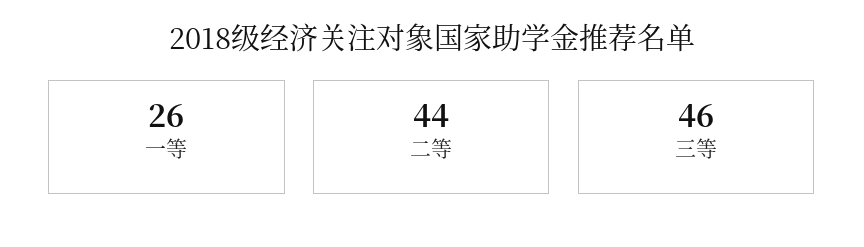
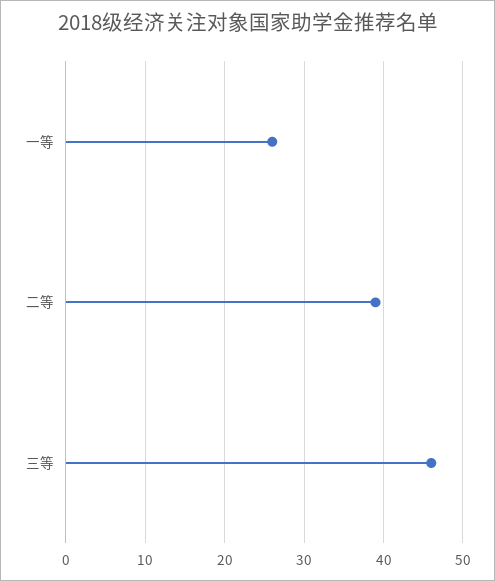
  {
    "一等": 26,
-   "二等": 44,
+   "二等": 39,
    "三等": 46
  }

